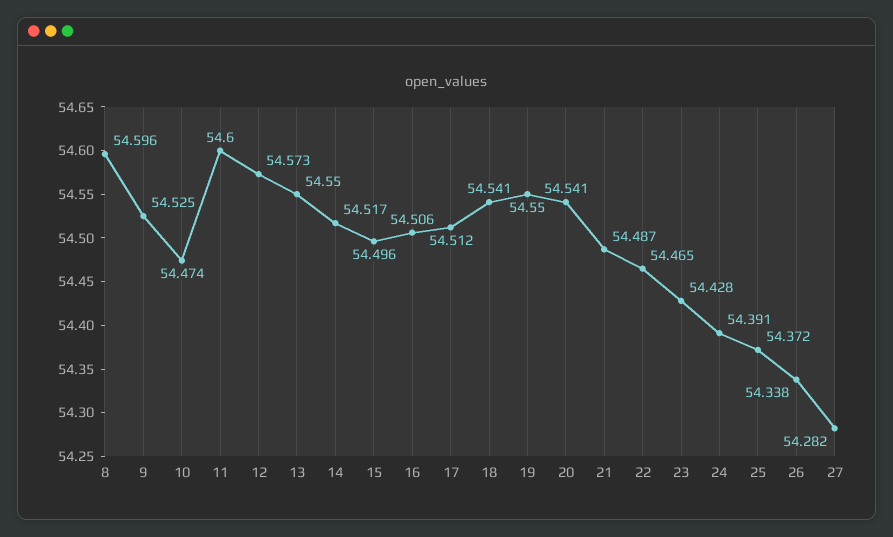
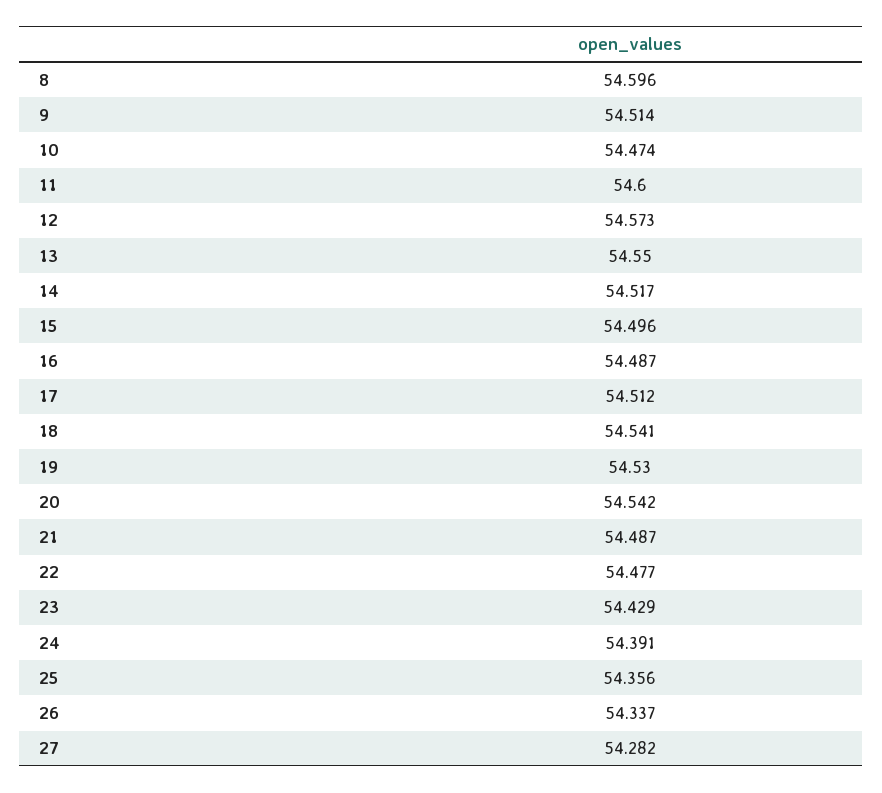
  {
    "8": 54.596,
-   "9": 54.525,
+   "9": 54.514,
    "10": 54.474,
    "11": 54.6,
    "12": 54.573,
    "13": 54.55,
    "14": 54.517,
    "15": 54.496,
-   "16": 54.506,
+   "16": 54.487,
    "17": 54.512,
    "18": 54.541,
-   "19": 54.55,
+   "19": 54.53,
-   "20": 54.541,
+   "20": 54.542,
    "21": 54.487,
-   "22": 54.465,
+   "22": 54.477,
-   "23": 54.428,
+   "23": 54.429,
    "24": 54.391,
-   "25": 54.372,
+   "25": 54.356,
-   "26": 54.338,
+   "26": 54.337,
    "27": 54.282
  }

